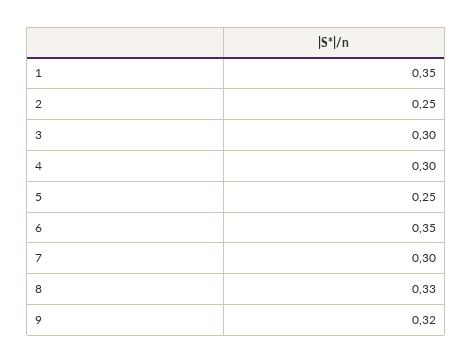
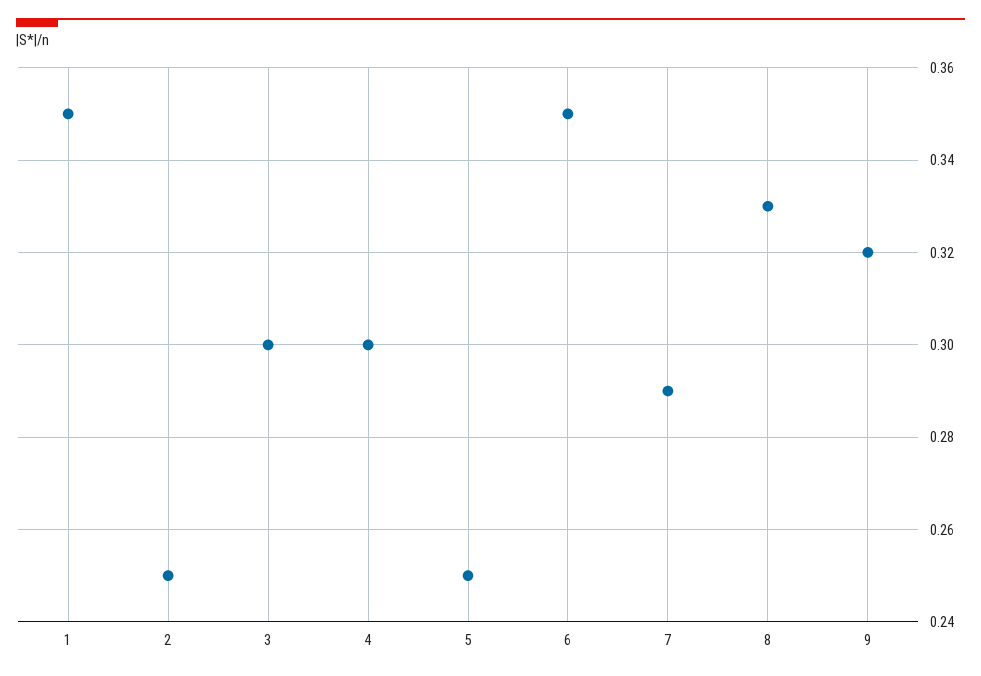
  {
    "1": 0.35,
    "2": 0.25,
    "3": 0.3,
    "4": 0.3,
    "5": 0.25,
    "6": 0.35,
-   "7": 0.3,
+   "7": 0.29,
    "8": 0.33,
    "9": 0.32
  }

